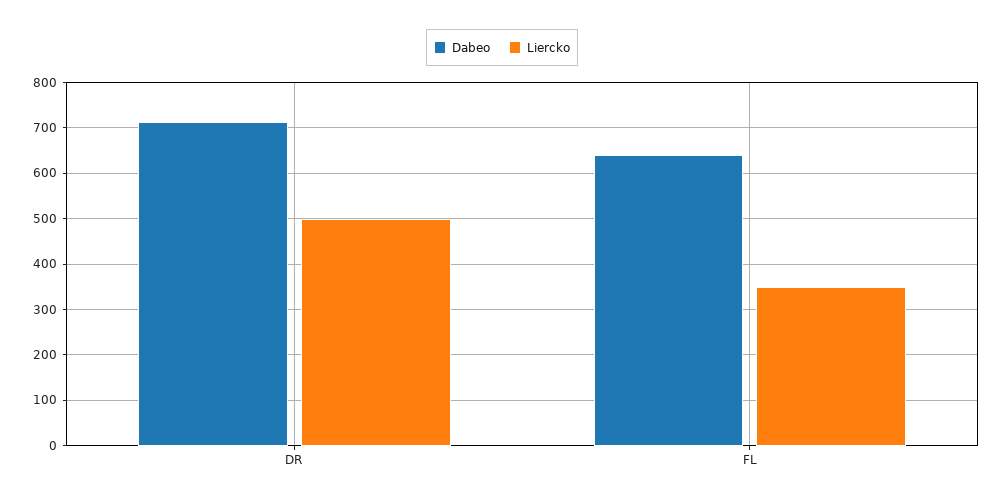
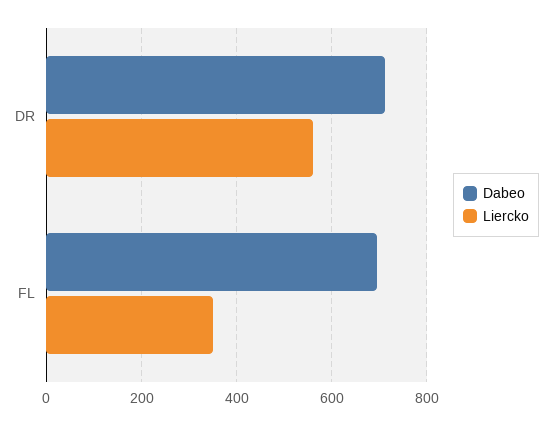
  {
    "Dabeo": {
      "DR": 720,
-     "FL": 640
+     "FL": 700
    },
    "Liercko": {
-     "DR": 500,
+     "DR": 560,
      "FL": 360
    }
  }

